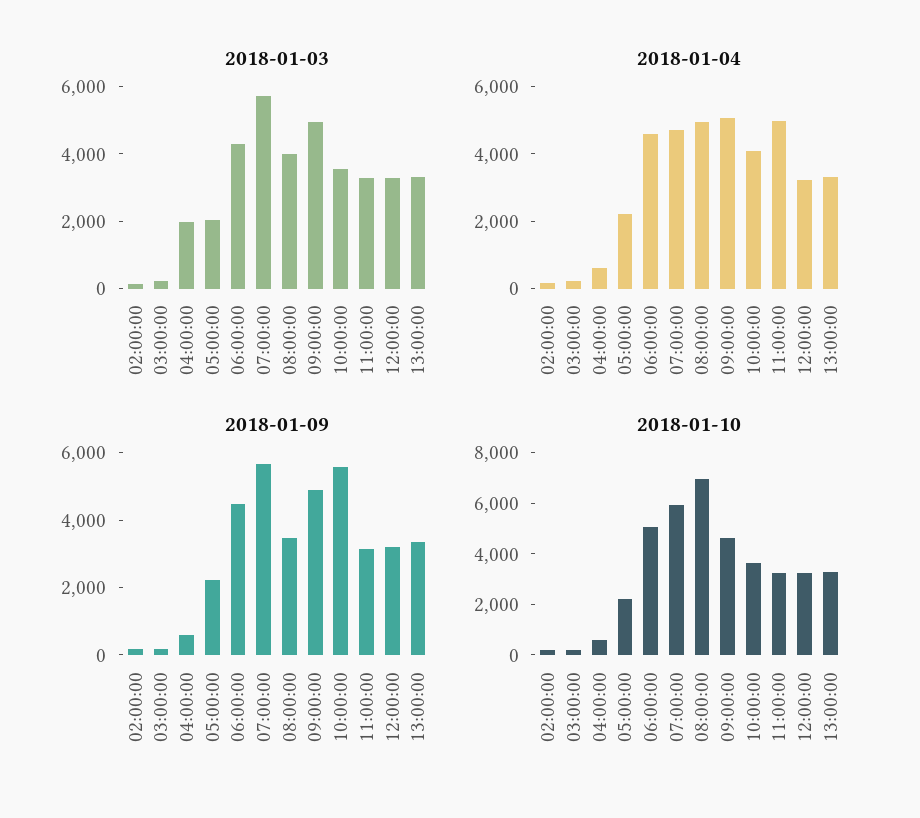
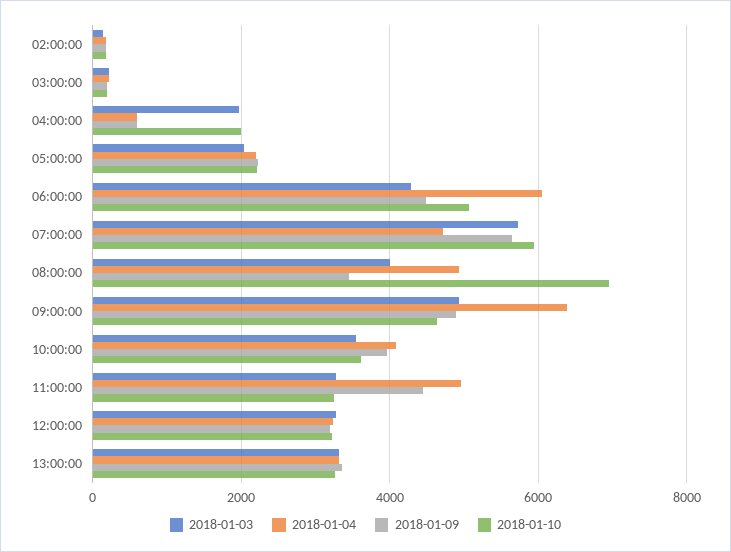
  {
    "2018-01-03": {
      "02:00:00": 200,
      "03:00:00": 200,
      "04:00:00": 2000,
      "05:00:00": 2000,
      "06:00:00": 4200,
      "07:00:00": 5800,
      "08:00:00": 4000,
      "09:00:00": 5000,
      "10:00:00": 3600,
      "11:00:00": 3200,
      "12:00:00": 3200,
      "13:00:00": 3400
    },
    "2018-01-04": {
      "02:00:00": 200,
      "03:00:00": 200,
      "04:00:00": 600,
      "05:00:00": 2200,
-     "06:00:00": 4500,
+     "06:00:00": 6000,
      "07:00:00": 4800,
      "08:00:00": 5000,
-     "09:00:00": 5000,
+     "09:00:00": 6400,
      "10:00:00": 4000,
      "11:00:00": 5000,
      "12:00:00": 3200,
      "13:00:00": 3400
    },
    "2018-01-09": {
      "02:00:00": 200,
      "03:00:00": 200,
      "04:00:00": 600,
      "05:00:00": 2200,
      "06:00:00": 4400,
      "07:00:00": 5600,
      "08:00:00": 3400,
      "09:00:00": 4800,
-     "10:00:00": 5500,
+     "10:00:00": 4000,
-     "11:00:00": 3000,
+     "11:00:00": 4400,
      "12:00:00": 3200,
      "13:00:00": 3400
    },
    "2018-01-10": {
      "02:00:00": 200,
      "03:00:00": 200,
-     "04:00:00": 500,
+     "04:00:00": 2000,
      "05:00:00": 2200,
      "06:00:00": 5000,
      "07:00:00": 6000,
      "08:00:00": 7000,
      "09:00:00": 4600,
      "10:00:00": 3600,
      "11:00:00": 3200,
      "12:00:00": 3200,
      "13:00:00": 3200
    }
  }

